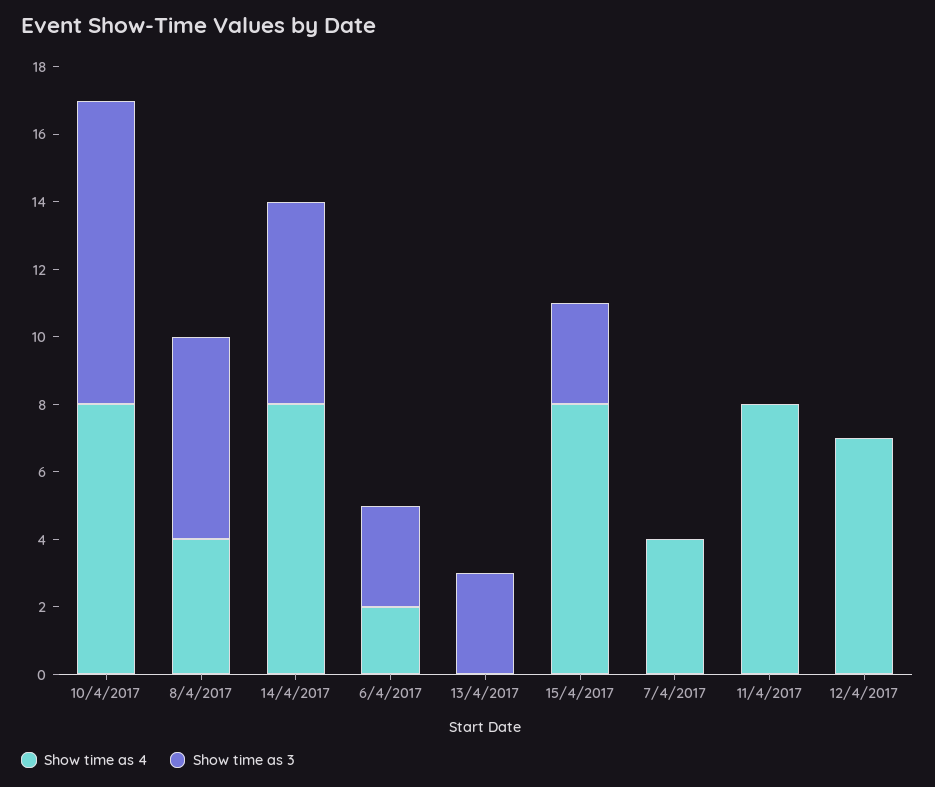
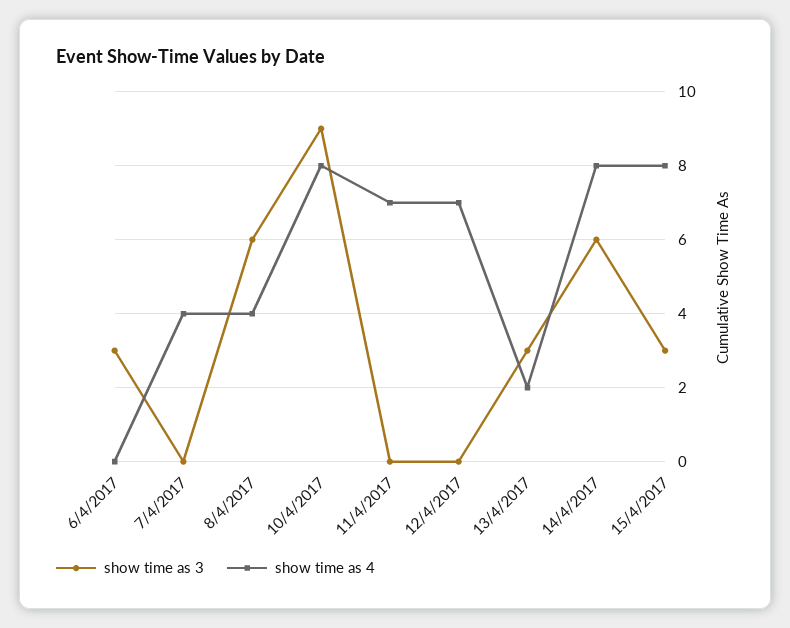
  {
    "Show time as 4": {
      "10/4/2017": 8,
      "8/4/2017": 4,
      "14/4/2017": 8,
-     "6/4/2017": 2,
+     "6/4/2017": 0,
-     "13/4/2017": 0,
+     "13/4/2017": 2,
      "15/4/2017": 8,
      "7/4/2017": 4,
-     "11/4/2017": 8,
+     "11/4/2017": 7,
      "12/4/2017": 7
    },
    "Show time as 3": {
      "10/4/2017": 9,
      "8/4/2017": 6,
      "14/4/2017": 6,
      "6/4/2017": 3,
      "13/4/2017": 3,
      "15/4/2017": 3,
      "7/4/2017": 0,
      "11/4/2017": 0,
      "12/4/2017": 0
    }
  }

